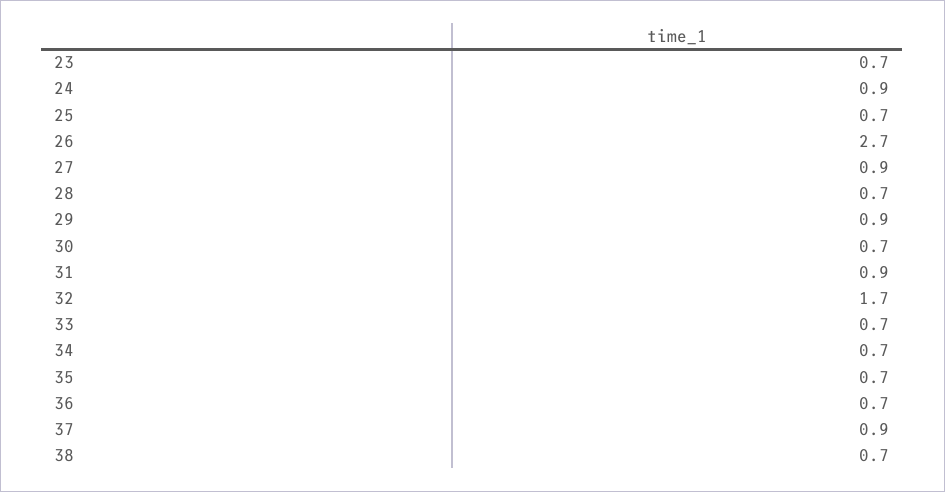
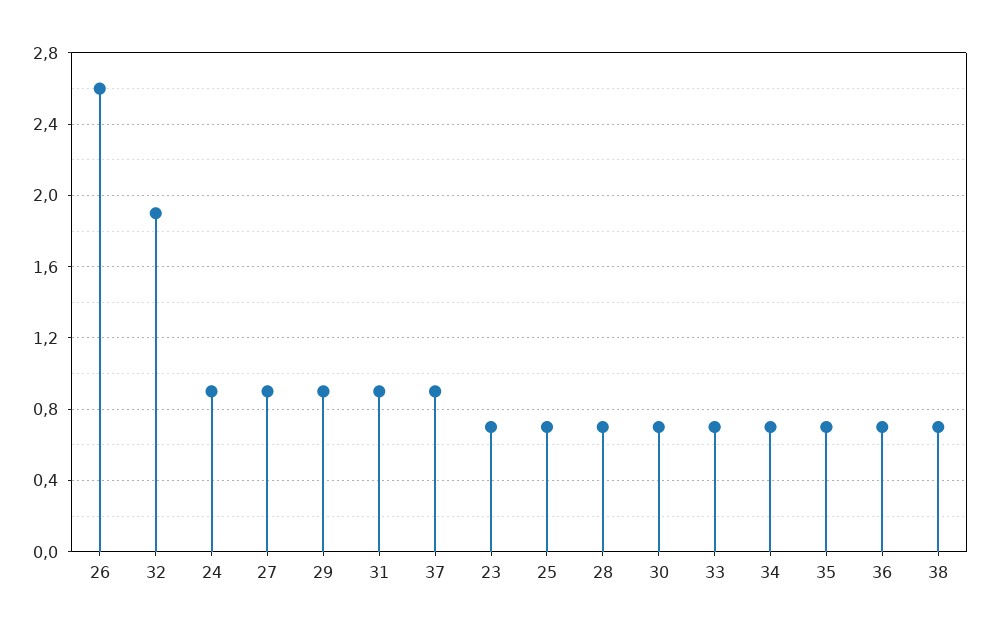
  {
    "23": 0.7,
    "24": 0.9,
    "25": 0.7,
-   "26": 2.7,
+   "26": 2.6,
    "27": 0.9,
    "28": 0.7,
    "29": 0.9,
    "30": 0.7,
    "31": 0.9,
-   "32": 1.7,
+   "32": 1.9,
    "33": 0.7,
    "34": 0.7,
    "35": 0.7,
    "36": 0.7,
    "37": 0.9,
    "38": 0.7
  }

